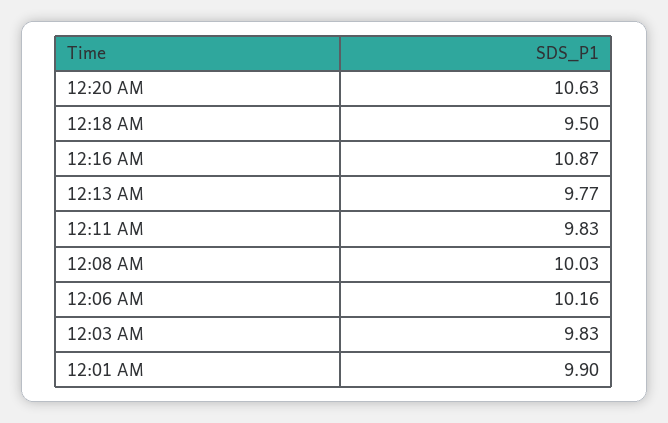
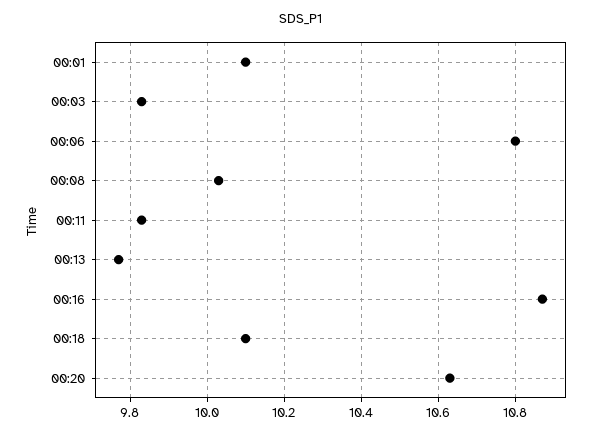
  {
    "12:20 AM": 10.63,
-   "12:18 AM": 9.5,
+   "12:18 AM": 10.1,
    "12:16 AM": 10.87,
    "12:13 AM": 9.77,
    "12:11 AM": 9.83,
    "12:08 AM": 10.03,
-   "12:06 AM": 10.16,
+   "12:06 AM": 10.8,
    "12:03 AM": 9.83,
-   "12:01 AM": 9.9
+   "12:01 AM": 10.1
  }

